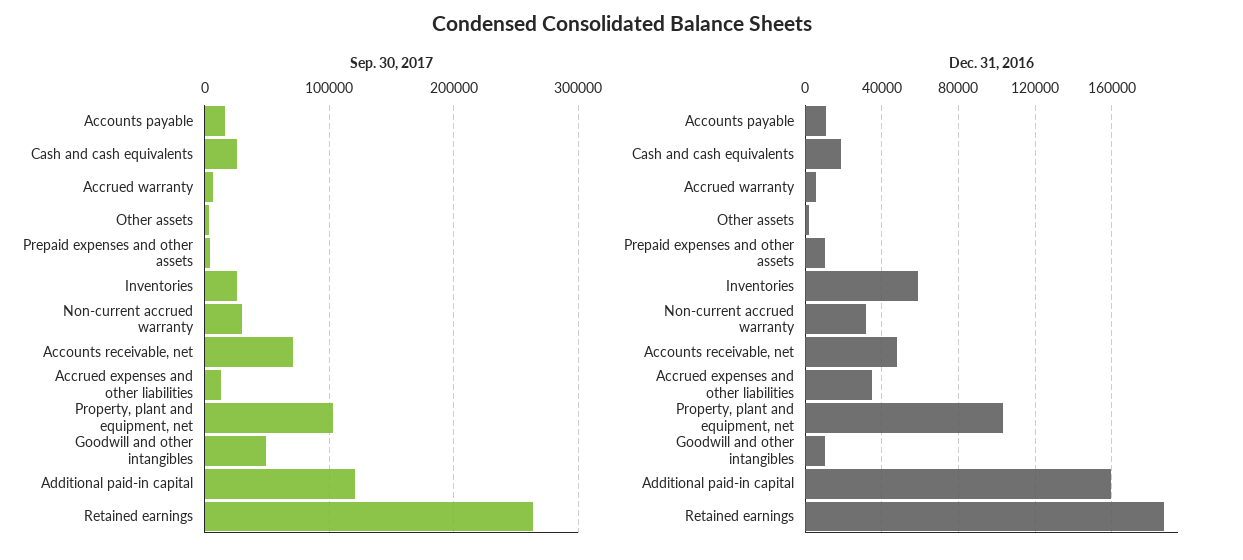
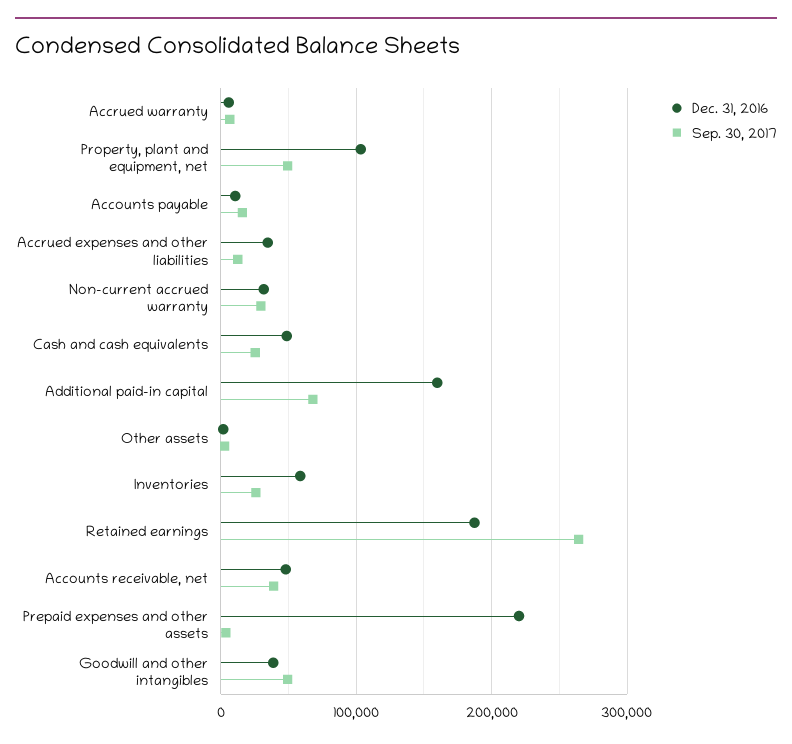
  {
    "Sep. 30, 2017": {
      "Accounts payable": 20000,
      "Cash and cash equivalents": 30000,
      "Accrued warranty": 10000,
      "Other assets": 0,
      "Prepaid expenses and other assets": 0,
      "Inventories": 30000,
      "Non-current accrued warranty": 30000,
-     "Accounts receivable, net": 70000,
+     "Accounts receivable, net": 40000,
      "Accrued expenses and other liabilities": 10000,
-     "Property, plant and equipment, net": 100000,
+     "Property, plant and equipment, net": 50000,
      "Goodwill and other intangibles": 50000,
-     "Additional paid-in capital": 120000,
+     "Additional paid-in capital": 70000,
      "Retained earnings": 260000
    },
    "Dec. 31, 2016": {
      "Accounts payable": 10000,
-     "Cash and cash equivalents": 20000,
+     "Cash and cash equivalents": 50000,
      "Accrued warranty": 5000,
      "Other assets": 0,
-     "Prepaid expenses and other assets": 10000,
+     "Prepaid expenses and other assets": 220000,
      "Inventories": 60000,
      "Non-current accrued warranty": 30000,
      "Accounts receivable, net": 50000,
      "Accrued expenses and other liabilities": 35000,
      "Property, plant and equipment, net": 105000,
-     "Goodwill and other intangibles": 10000,
+     "Goodwill and other intangibles": 40000,
      "Additional paid-in capital": 160000,
      "Retained earnings": 185000
    }
  }

